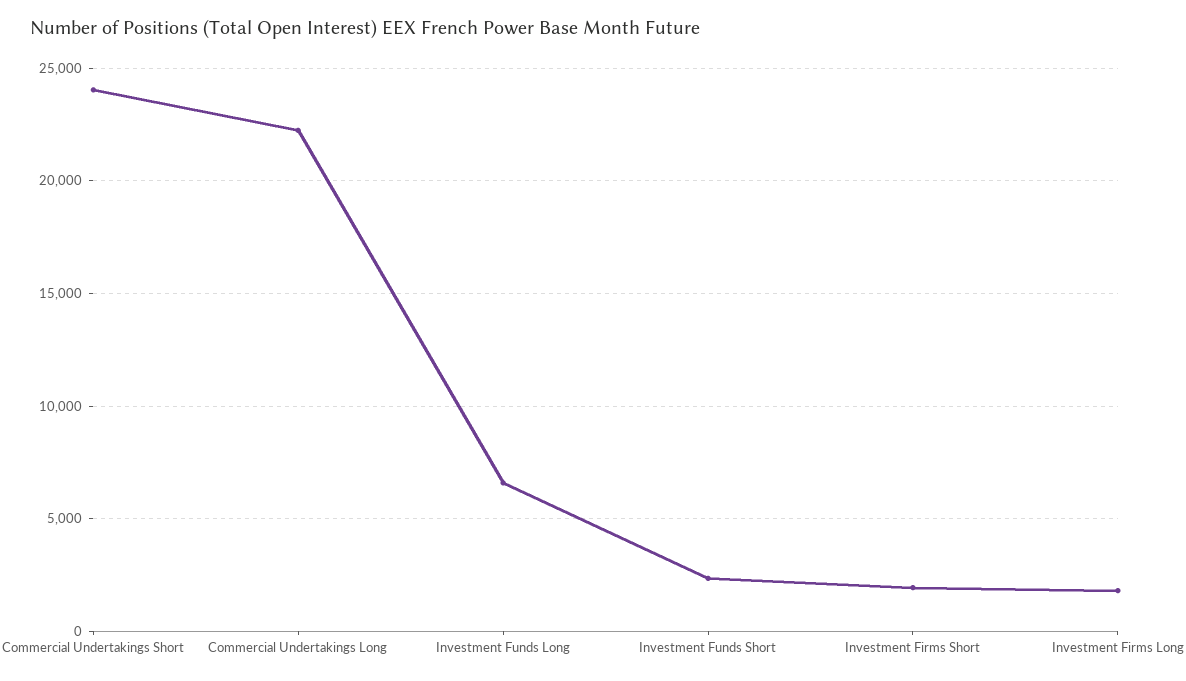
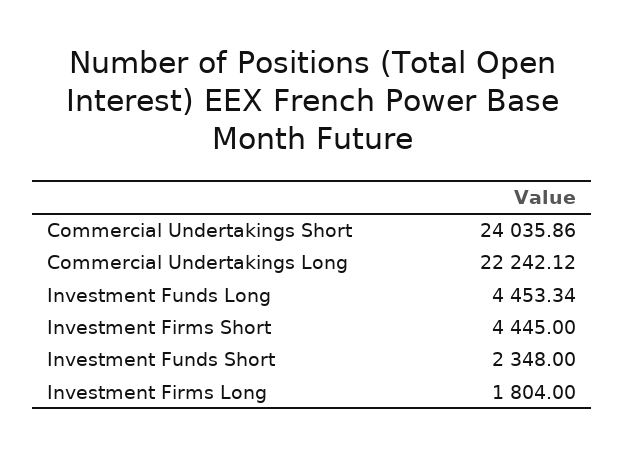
  {
    "Commercial Undertakings Short": 24035.86,
    "Commercial Undertakings Long": 22242.12,
-   "Investment Funds Long": 6500,
+   "Investment Funds Long": 4453.34,
    "Investment Funds Short": 2348,
-   "Investment Firms Short": 2000,
+   "Investment Firms Short": 4445,
    "Investment Firms Long": 1804
  }

